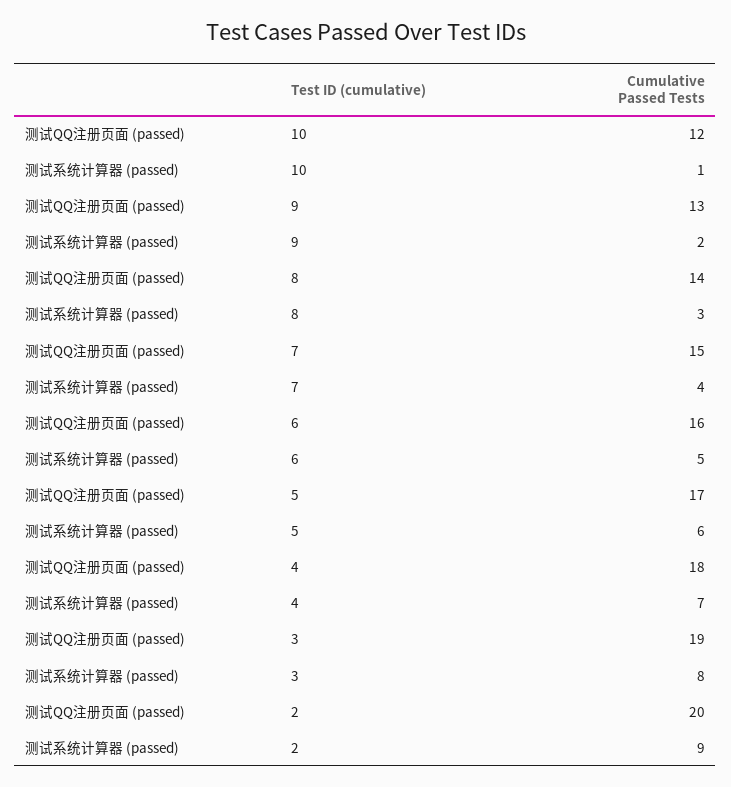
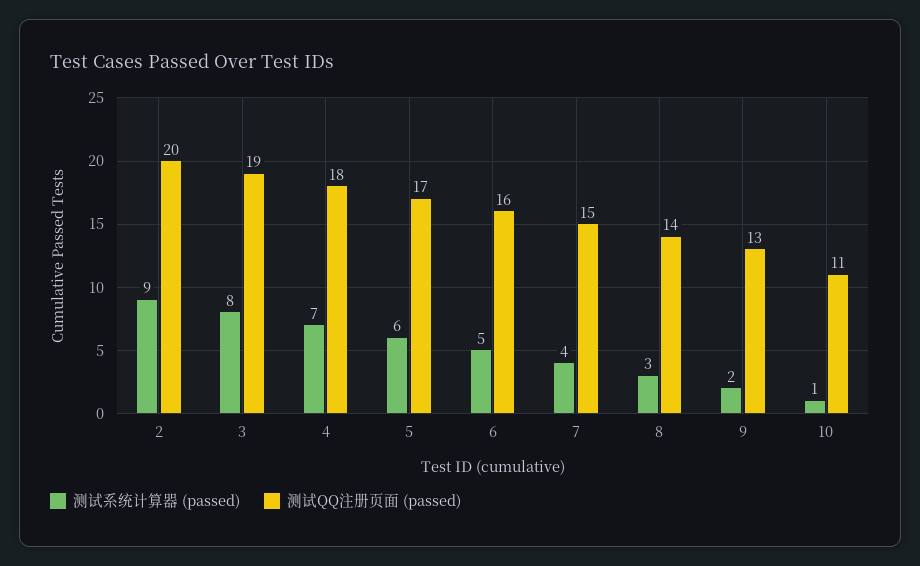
  {
    "测试QQ注册页面 (passed)": {
-     "10": 12,
+     "10": 11,
      "9": 13,
      "8": 14,
      "7": 15,
      "6": 16,
      "5": 17,
      "4": 18,
      "3": 19,
      "2": 20
    },
    "测试系统计算器 (passed)": {
      "10": 1,
      "9": 2,
      "8": 3,
      "7": 4,
      "6": 5,
      "5": 6,
      "4": 7,
      "3": 8,
      "2": 9
    }
  }

